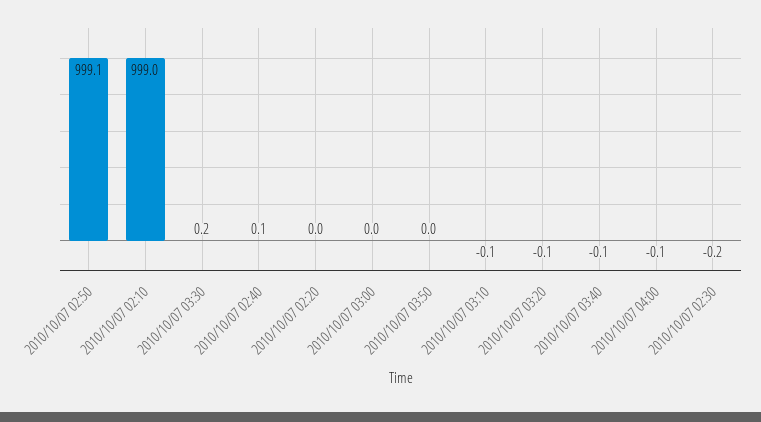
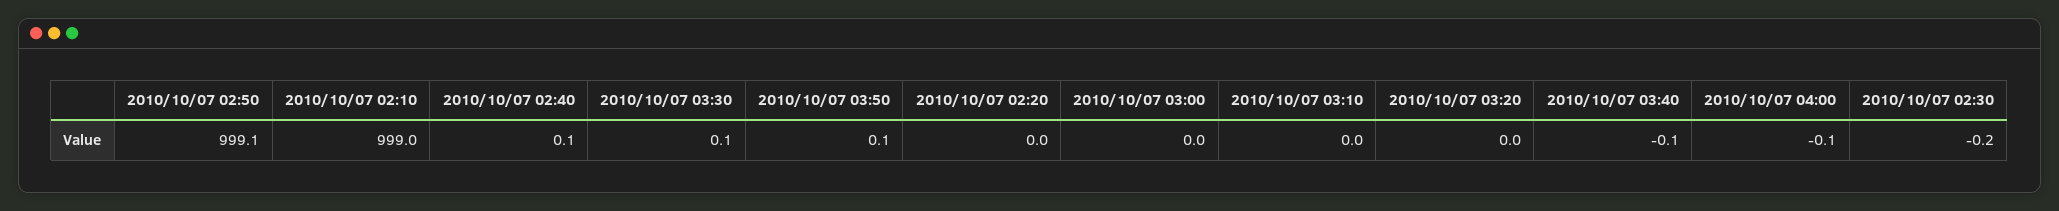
  {
    "2010/10/07 02:50": 999.1,
    "2010/10/07 02:10": 999,
-   "2010/10/07 03:30": 0.2,
+   "2010/10/07 03:30": 0.1,
    "2010/10/07 02:40": 0.1,
    "2010/10/07 02:20": 0,
    "2010/10/07 03:00": 0,
-   "2010/10/07 03:50": 0,
+   "2010/10/07 03:50": 0.1,
-   "2010/10/07 03:10": -0.1,
+   "2010/10/07 03:10": 0,
-   "2010/10/07 03:20": -0.1,
+   "2010/10/07 03:20": 0,
    "2010/10/07 03:40": -0.1,
    "2010/10/07 04:00": -0.1,
    "2010/10/07 02:30": -0.2
  }

